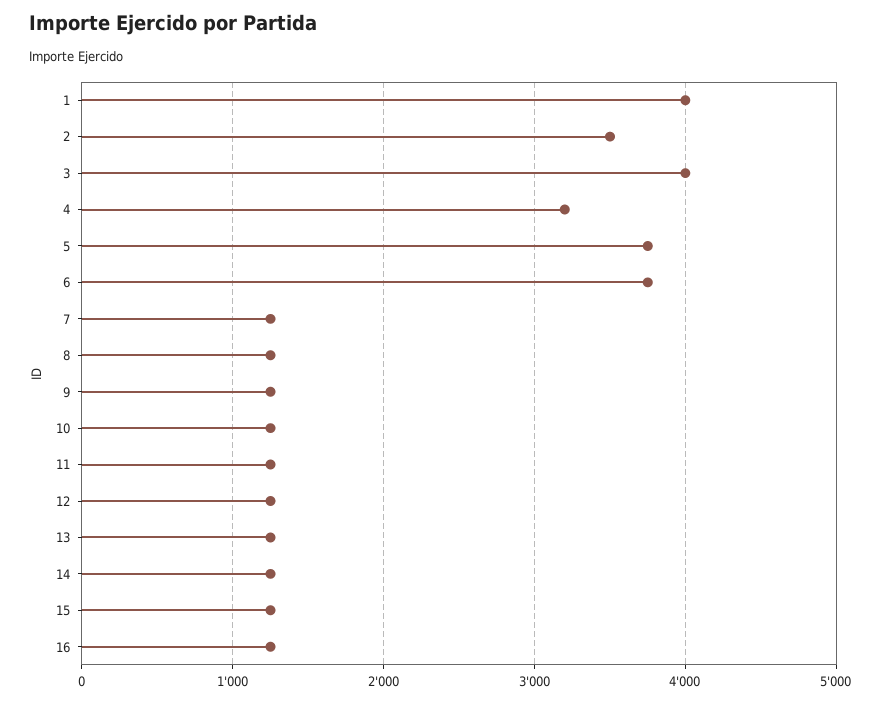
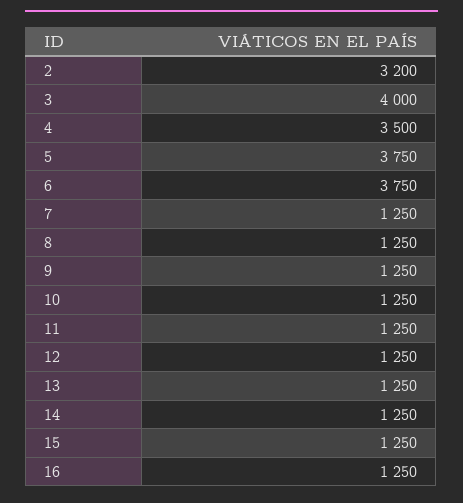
  {
-   "1": 4000,
-   "2": 3500,
+   "2": 3200,
    "3": 4000,
-   "4": 3200,
+   "4": 3500,
    "5": 3750,
    "6": 3750,
    "7": 1250,
    "8": 1250,
    "9": 1250,
    "10": 1250,
    "11": 1250,
    "12": 1250,
    "13": 1250,
    "14": 1250,
    "15": 1250,
    "16": 1250
  }

